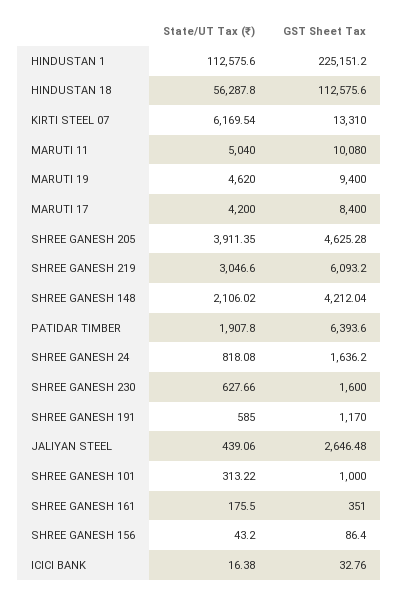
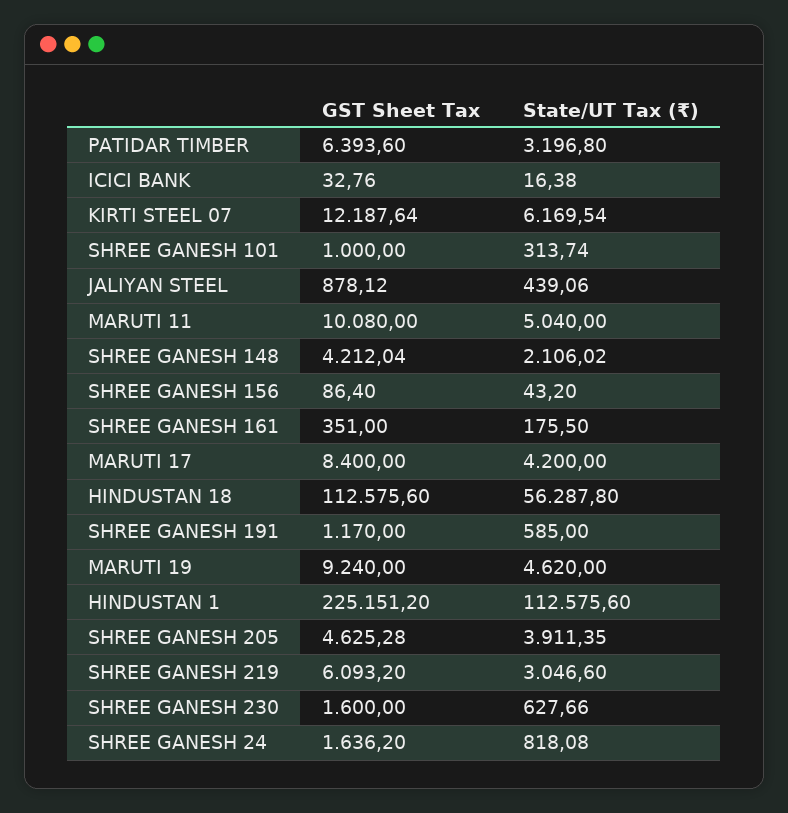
  {
    "State/UT Tax (₹)": {
      "HINDUSTAN 1": 112575.6,
      "HINDUSTAN 18": 56287.8,
      "KIRTI STEEL 07": 6169.54,
      "MARUTI 11": 5040,
      "MARUTI 19": 4620,
      "MARUTI 17": 4200,
      "SHREE GANESH 205": 3911.35,
      "SHREE GANESH 219": 3046.6,
      "SHREE GANESH 148": 2106.02,
-     "PATIDAR TIMBER": 1907.8,
+     "PATIDAR TIMBER": 3196.8,
      "SHREE GANESH 24": 818.08,
      "SHREE GANESH 230": 627.66,
      "SHREE GANESH 191": 585,
      "JALIYAN STEEL": 439.06,
-     "SHREE GANESH 101": 313.22,
+     "SHREE GANESH 101": 313.74,
      "SHREE GANESH 161": 175.5,
      "SHREE GANESH 156": 43.2,
      "ICICI BANK": 16.38
    },
    "GST Sheet Tax": {
      "HINDUSTAN 1": 225151.2,
      "HINDUSTAN 18": 112575.6,
-     "KIRTI STEEL 07": 13310,
+     "KIRTI STEEL 07": 12187.64,
      "MARUTI 11": 10080,
-     "MARUTI 19": 9400,
+     "MARUTI 19": 9240,
      "MARUTI 17": 8400,
      "SHREE GANESH 205": 4625.28,
      "SHREE GANESH 219": 6093.2,
      "SHREE GANESH 148": 4212.04,
      "PATIDAR TIMBER": 6393.6,
      "SHREE GANESH 24": 1636.2,
      "SHREE GANESH 230": 1600,
      "SHREE GANESH 191": 1170,
-     "JALIYAN STEEL": 2646.48,
+     "JALIYAN STEEL": 878.12,
      "SHREE GANESH 101": 1000,
      "SHREE GANESH 161": 351,
      "SHREE GANESH 156": 86.4,
      "ICICI BANK": 32.76
    }
  }

